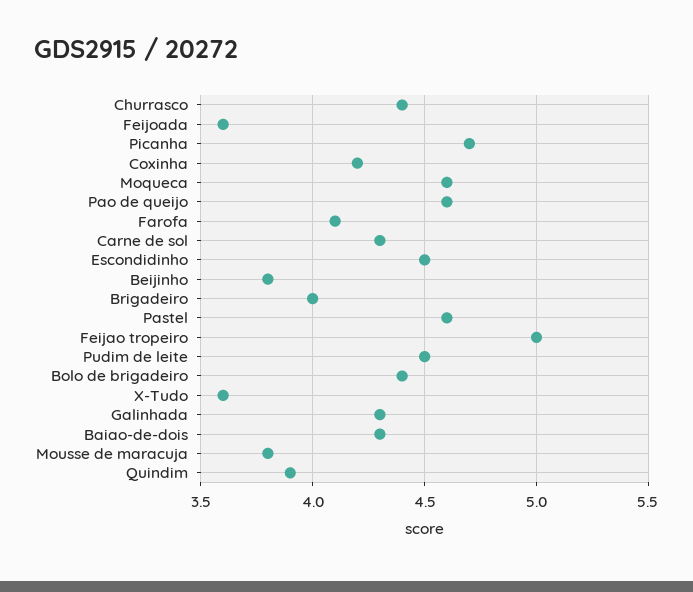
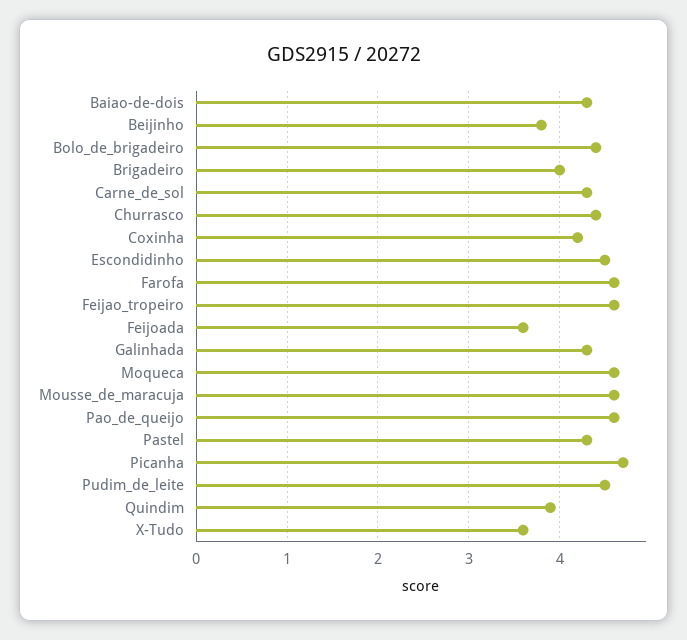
  {
    "Churrasco": 4.4,
    "Feijoada": 3.6,
    "Picanha": 4.7,
    "Coxinha": 4.2,
    "Moqueca": 4.6,
    "Pao de queijo": 4.6,
-   "Farofa": 4.1,
+   "Farofa": 4.6,
    "Carne de sol": 4.3,
    "Escondidinho": 4.5,
    "Beijinho": 3.8,
    "Brigadeiro": 4,
-   "Pastel": 4.6,
+   "Pastel": 4.3,
-   "Feijao tropeiro": 5,
+   "Feijao tropeiro": 4.6,
    "Pudim de leite": 4.5,
    "Bolo de brigadeiro": 4.4,
    "X-Tudo": 3.6,
    "Galinhada": 4.3,
    "Baiao-de-dois": 4.3,
-   "Mousse de maracuja": 3.8,
+   "Mousse de maracuja": 4.6,
    "Quindim": 3.9
  }

